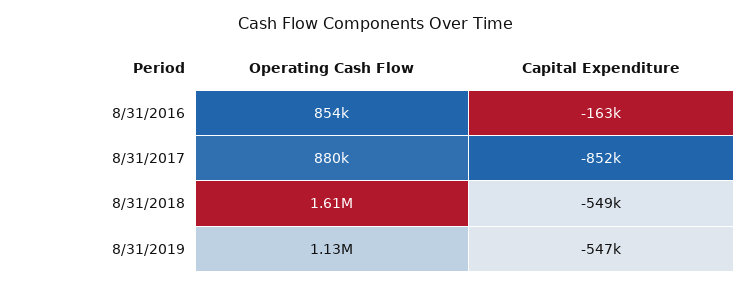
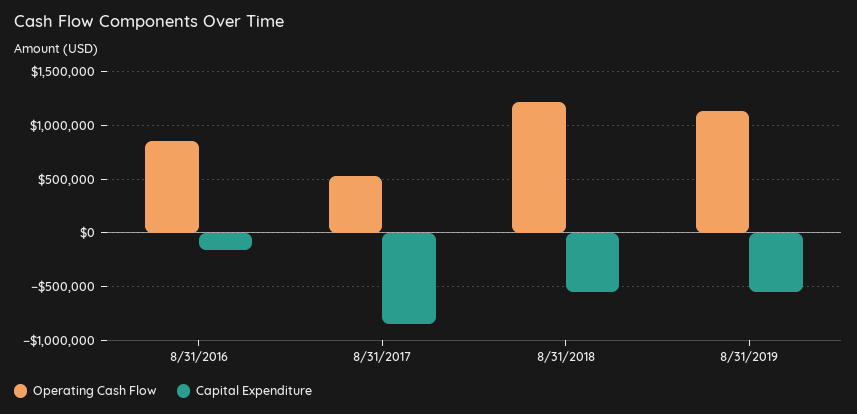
  {
    "Operating Cash Flow": {
      "8/31/2016": 854000,
-     "8/31/2017": 880000,
+     "8/31/2017": 500000,
-     "8/31/2018": 1610000,
+     "8/31/2018": 1200000,
      "8/31/2019": 1130000
    },
    "Capital Expenditure": {
      "8/31/2016": -163000,
      "8/31/2017": -852000,
      "8/31/2018": -549000,
      "8/31/2019": -547000
    }
  }

